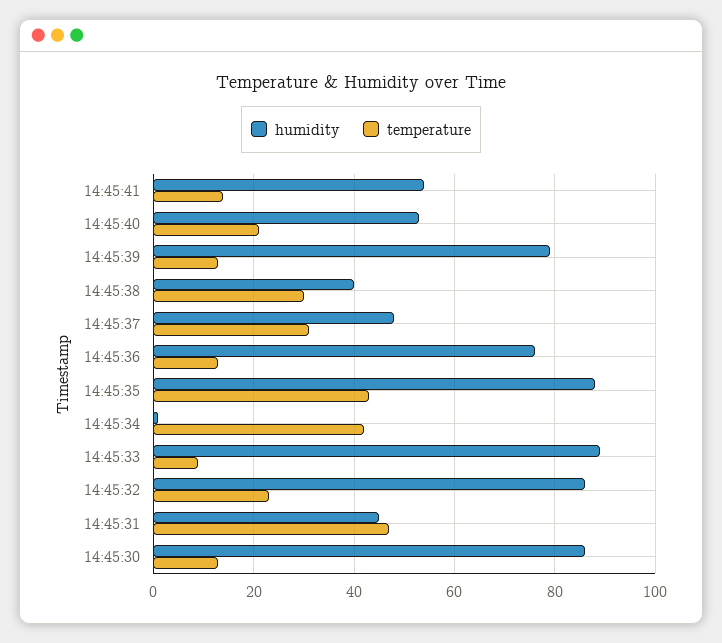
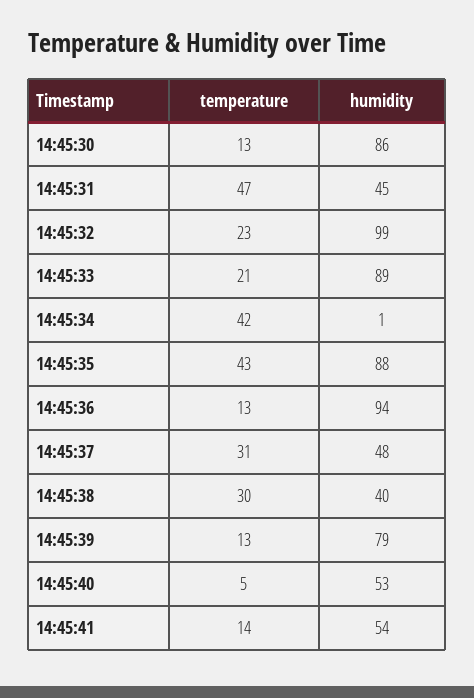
  {
    "humidity": {
      "14:45:41": 54,
      "14:45:40": 53,
      "14:45:39": 79,
      "14:45:38": 40,
      "14:45:37": 48,
-     "14:45:36": 75,
+     "14:45:36": 94,
      "14:45:35": 88,
      "14:45:34": 1,
      "14:45:33": 89,
-     "14:45:32": 85,
+     "14:45:32": 99,
      "14:45:31": 45,
      "14:45:30": 86
    },
    "temperature": {
      "14:45:41": 14,
-     "14:45:40": 20,
+     "14:45:40": 5,
      "14:45:39": 13,
      "14:45:38": 30,
      "14:45:37": 31,
      "14:45:36": 13,
      "14:45:35": 43,
      "14:45:34": 42,
-     "14:45:33": 10,
+     "14:45:33": 21,
      "14:45:32": 23,
      "14:45:31": 47,
      "14:45:30": 13
    }
  }

